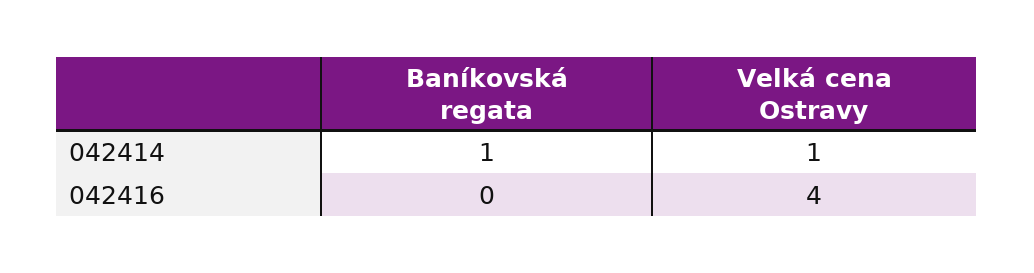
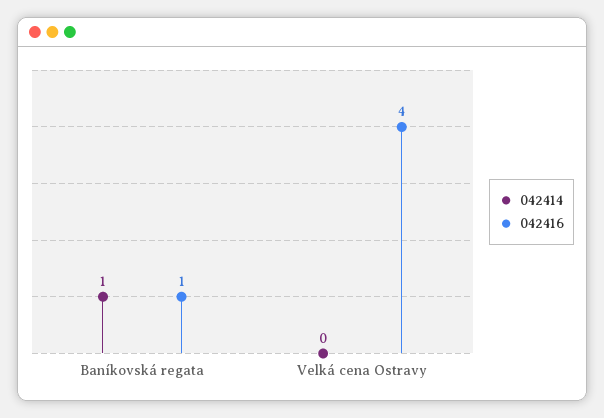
  {
    "042414": {
      "Baníkovská regata": 1,
-     "Velká cena Ostravy": 1
+     "Velká cena Ostravy": 0
    },
    "042416": {
-     "Baníkovská regata": 0,
+     "Baníkovská regata": 1,
      "Velká cena Ostravy": 4
    }
  }

